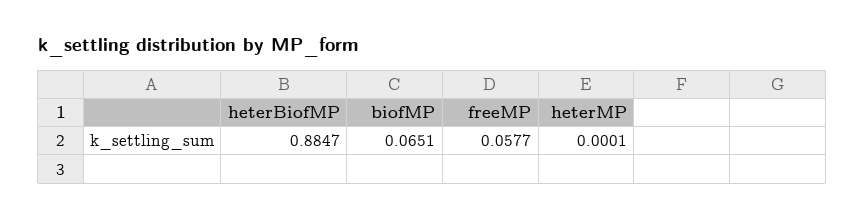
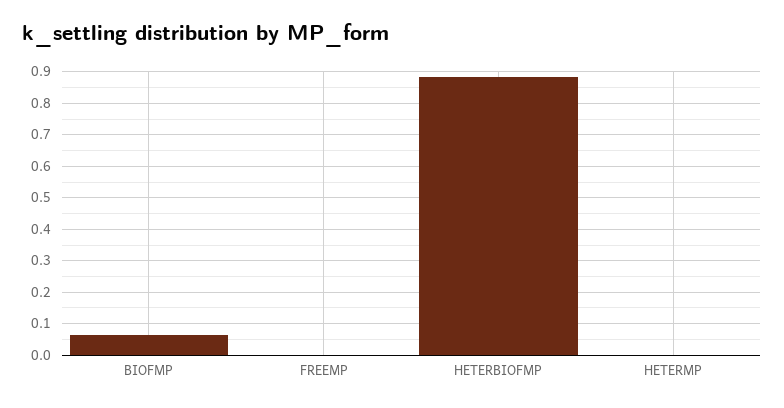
  {
    "heterBiofMP": 0.8847,
    "biofMP": 0.0651,
-   "freeMP": 0.0577,
+   "freeMP": 0,
    "heterMP": 0.0001
  }

